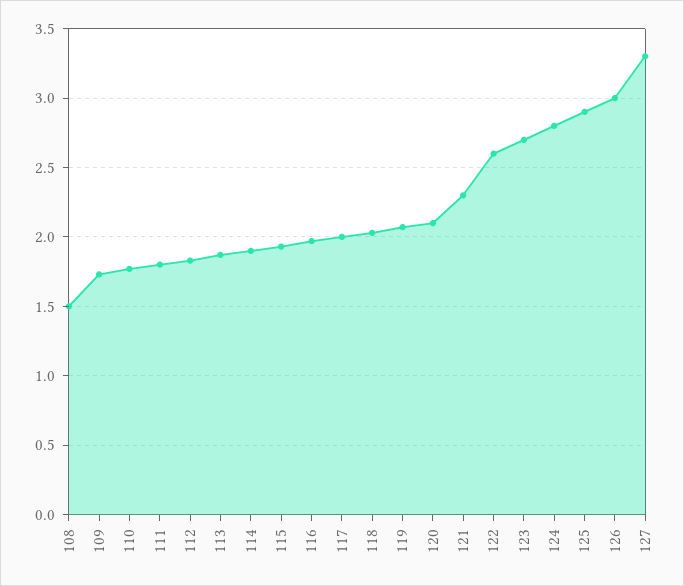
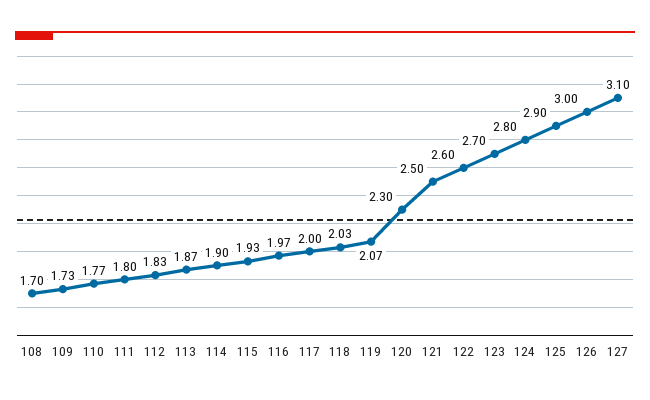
  {
-   "108": 1.5,
+   "108": 1.7,
    "109": 1.73,
    "110": 1.77,
    "111": 1.8,
    "112": 1.83,
    "113": 1.87,
    "114": 1.9,
    "115": 1.93,
    "116": 1.97,
    "117": 2,
    "118": 2.03,
    "119": 2.07,
-   "120": 2.1,
+   "120": 2.3,
-   "121": 2.3,
+   "121": 2.5,
    "122": 2.6,
    "123": 2.7,
    "124": 2.8,
    "125": 2.9,
    "126": 3,
-   "127": 3.3
+   "127": 3.1
  }

